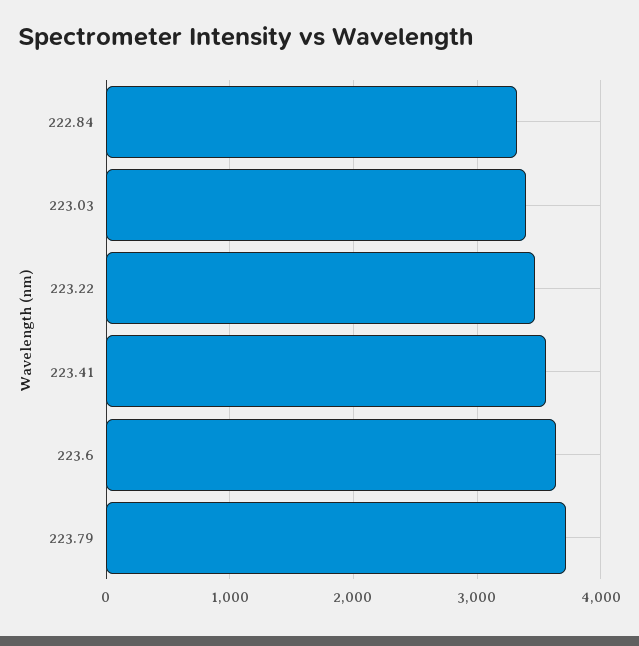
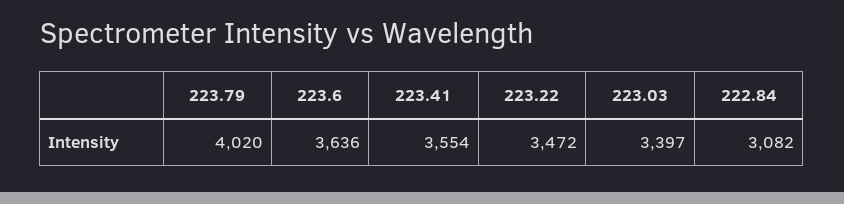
  {
-   "222.84": 3300,
+   "222.84": 3082,
    "223.03": 3397,
    "223.22": 3472,
    "223.41": 3554,
    "223.6": 3636,
-   "223.79": 3700
+   "223.79": 4020
  }

